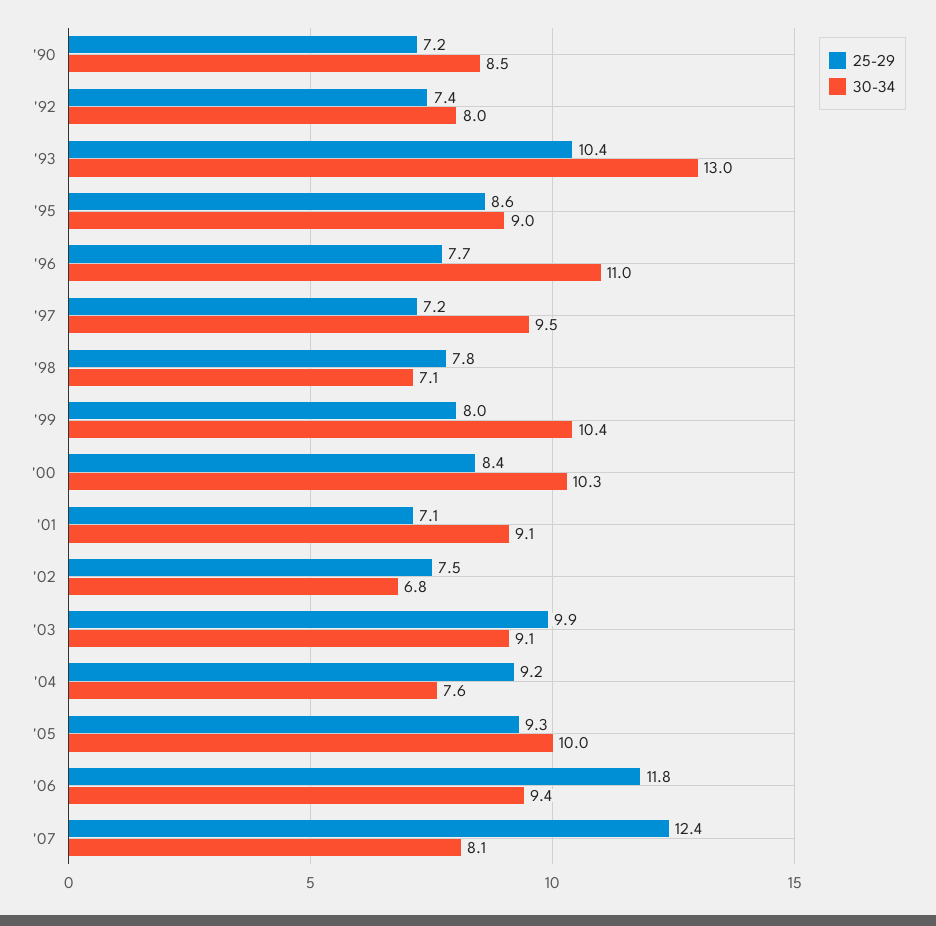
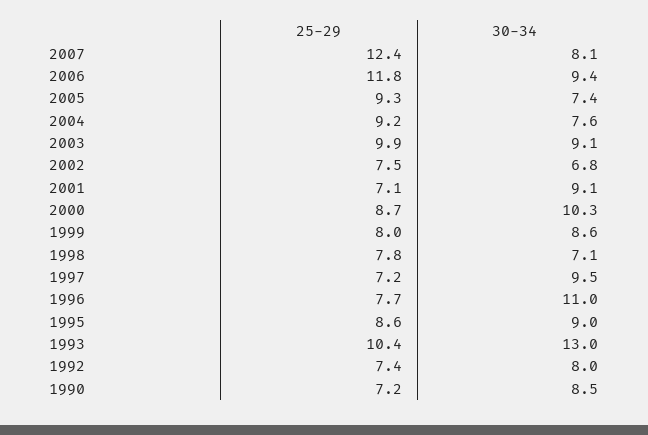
  {
    "25-29": {
      "'90": 7.2,
      "'92": 7.4,
      "'93": 10.4,
      "'95": 8.6,
      "'96": 7.7,
      "'97": 7.2,
      "'98": 7.8,
      "'99": 8,
-     "'00": 8.4,
+     "'00": 8.7,
      "'01": 7.1,
      "'02": 7.5,
      "'03": 9.9,
      "'04": 9.2,
      "'05": 9.3,
      "'06": 11.8,
      "'07": 12.4
    },
    "30-34": {
      "'90": 8.5,
      "'92": 8,
      "'93": 13,
      "'95": 9,
      "'96": 11,
      "'97": 9.5,
      "'98": 7.1,
-     "'99": 10.4,
+     "'99": 8.6,
      "'00": 10.3,
      "'01": 9.1,
      "'02": 6.8,
      "'03": 9.1,
      "'04": 7.6,
-     "'05": 10,
+     "'05": 7.4,
      "'06": 9.4,
      "'07": 8.1
    }
  }

